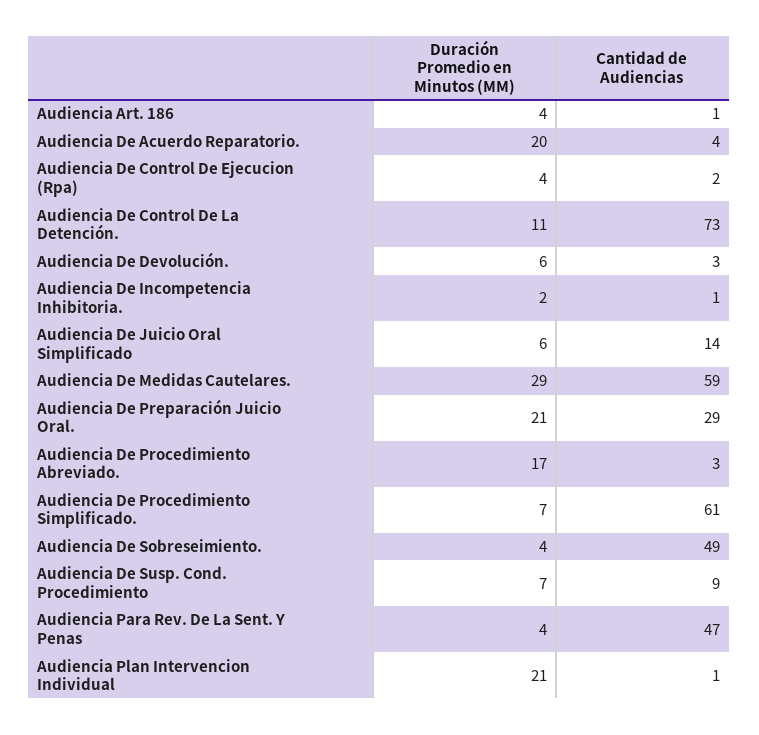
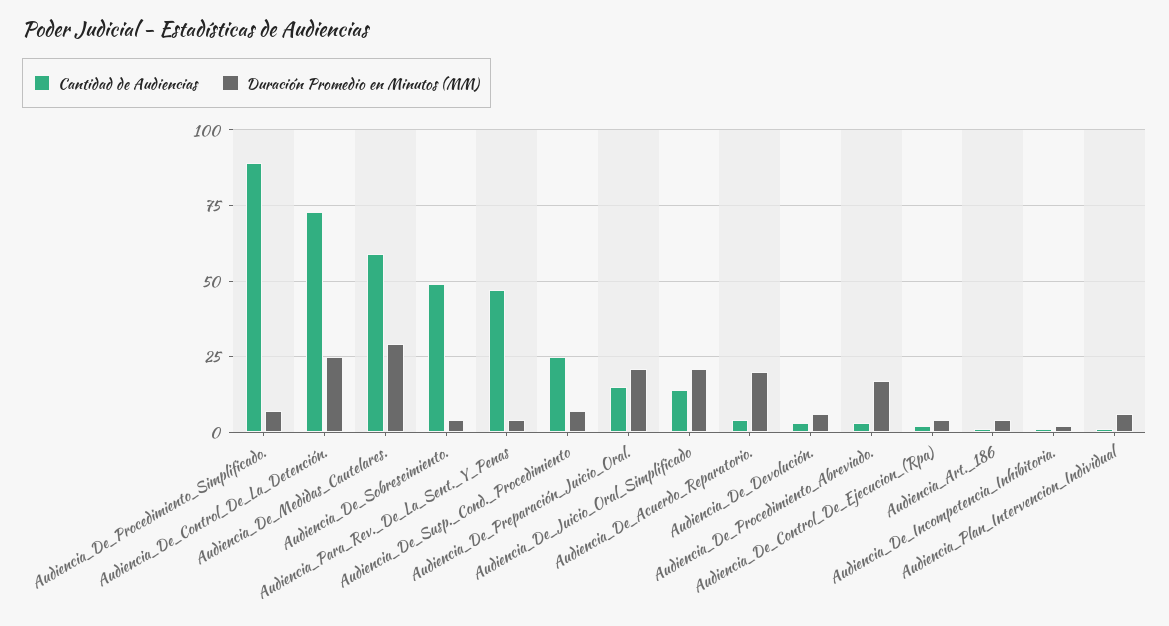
  {
    "Duración Promedio en Minutos (MM)": {
      "Audiencia Art. 186": 4,
      "Audiencia De Acuerdo Reparatorio.": 20,
      "Audiencia De Control De Ejecucion (Rpa)": 4,
-     "Audiencia De Control De La Detención.": 11,
+     "Audiencia De Control De La Detención.": 25,
      "Audiencia De Devolución.": 6,
      "Audiencia De Incompetencia Inhibitoria.": 2,
-     "Audiencia De Juicio Oral Simplificado": 6,
+     "Audiencia De Juicio Oral Simplificado": 20,
      "Audiencia De Medidas Cautelares.": 29,
      "Audiencia De Preparación Juicio Oral.": 21,
      "Audiencia De Procedimiento Abreviado.": 17,
      "Audiencia De Procedimiento Simplificado.": 7,
      "Audiencia De Sobreseimiento.": 4,
      "Audiencia De Susp. Cond. Procedimiento": 7,
      "Audiencia Para Rev. De La Sent. Y Penas": 4,
-     "Audiencia Plan Intervencion Individual": 21
+     "Audiencia Plan Intervencion Individual": 5
    },
    "Cantidad de Audiencias": {
      "Audiencia Art. 186": 1,
      "Audiencia De Acuerdo Reparatorio.": 4,
      "Audiencia De Control De Ejecucion (Rpa)": 2,
      "Audiencia De Control De La Detención.": 73,
      "Audiencia De Devolución.": 3,
      "Audiencia De Incompetencia Inhibitoria.": 1,
      "Audiencia De Juicio Oral Simplificado": 14,
      "Audiencia De Medidas Cautelares.": 59,
-     "Audiencia De Preparación Juicio Oral.": 29,
+     "Audiencia De Preparación Juicio Oral.": 15,
      "Audiencia De Procedimiento Abreviado.": 3,
-     "Audiencia De Procedimiento Simplificado.": 61,
+     "Audiencia De Procedimiento Simplificado.": 90,
      "Audiencia De Sobreseimiento.": 49,
-     "Audiencia De Susp. Cond. Procedimiento": 9,
+     "Audiencia De Susp. Cond. Procedimiento": 25,
      "Audiencia Para Rev. De La Sent. Y Penas": 47,
      "Audiencia Plan Intervencion Individual": 1
    }
  }

